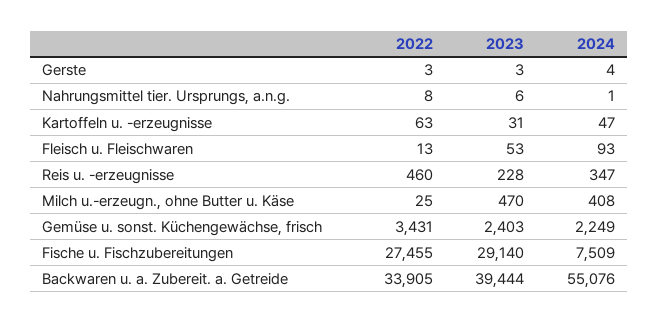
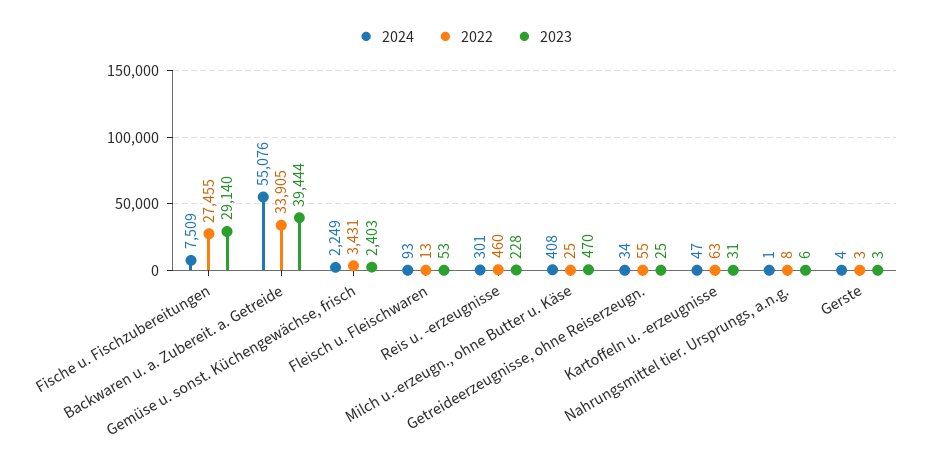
  {
    "2022": {
      "Gerste": 3,
      "Nahrungsmittel tier. Ursprungs, a.n.g.": 8,
      "Kartoffeln u. -erzeugnisse": 63,
      "Fleisch u. Fleischwaren": 13,
      "Reis u. -erzeugnisse": 460,
      "Milch u.-erzeugn., ohne Butter u. Käse": 25,
      "Gemüse u. sonst. Küchengewächse, frisch": 3431,
      "Fische u. Fischzubereitungen": 27455,
-     "Backwaren u. a. Zubereit. a. Getreide": 33905
+     "Backwaren u. a. Zubereit. a. Getreide": 33905,
+     "Getreideerzeugnisse, ohne Reiserzeugn.": 55
    },
    "2023": {
      "Gerste": 3,
      "Nahrungsmittel tier. Ursprungs, a.n.g.": 6,
      "Kartoffeln u. -erzeugnisse": 31,
      "Fleisch u. Fleischwaren": 53,
      "Reis u. -erzeugnisse": 228,
      "Milch u.-erzeugn., ohne Butter u. Käse": 470,
      "Gemüse u. sonst. Küchengewächse, frisch": 2403,
      "Fische u. Fischzubereitungen": 29140,
-     "Backwaren u. a. Zubereit. a. Getreide": 39444
+     "Backwaren u. a. Zubereit. a. Getreide": 39444,
+     "Getreideerzeugnisse, ohne Reiserzeugn.": 25
    },
    "2024": {
      "Gerste": 4,
      "Nahrungsmittel tier. Ursprungs, a.n.g.": 1,
      "Kartoffeln u. -erzeugnisse": 47,
      "Fleisch u. Fleischwaren": 93,
-     "Reis u. -erzeugnisse": 347,
+     "Reis u. -erzeugnisse": 301,
      "Milch u.-erzeugn., ohne Butter u. Käse": 408,
      "Gemüse u. sonst. Küchengewächse, frisch": 2249,
      "Fische u. Fischzubereitungen": 7509,
-     "Backwaren u. a. Zubereit. a. Getreide": 55076
+     "Backwaren u. a. Zubereit. a. Getreide": 55076,
+     "Getreideerzeugnisse, ohne Reiserzeugn.": 34
    }
  }

